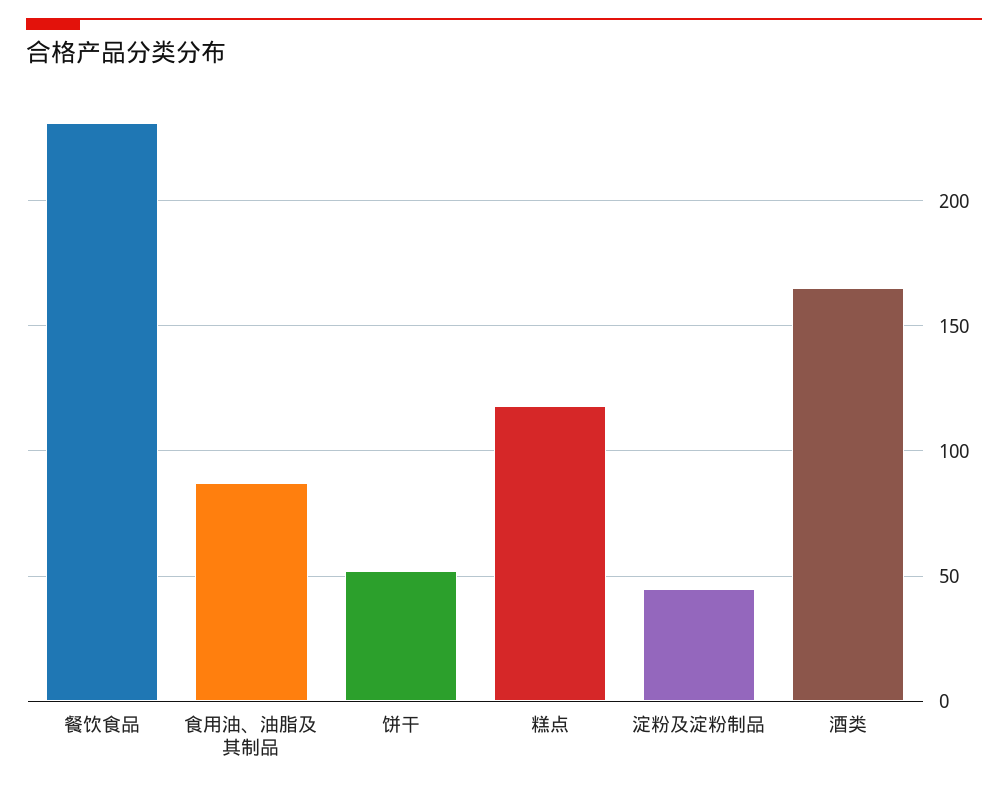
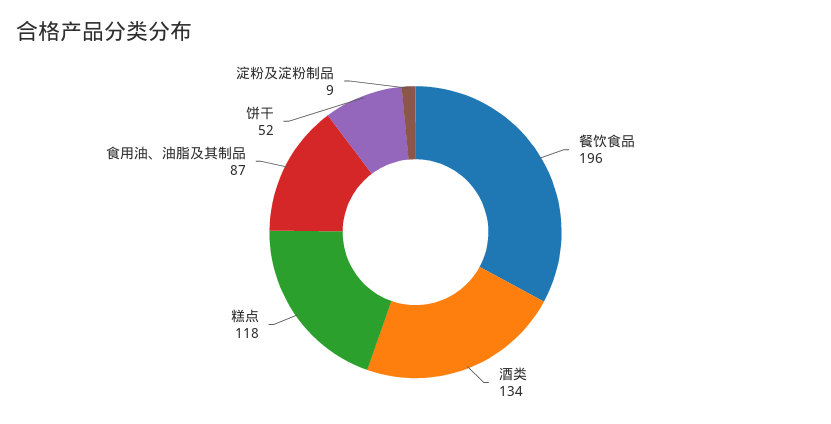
  {
-   "餐饮食品": 230,
+   "餐饮食品": 196,
    "食用油、油脂及其制品": 87,
    "饼干": 52,
    "糕点": 118,
-   "淀粉及淀粉制品": 45,
+   "淀粉及淀粉制品": 9,
-   "酒类": 165
+   "酒类": 134
  }

